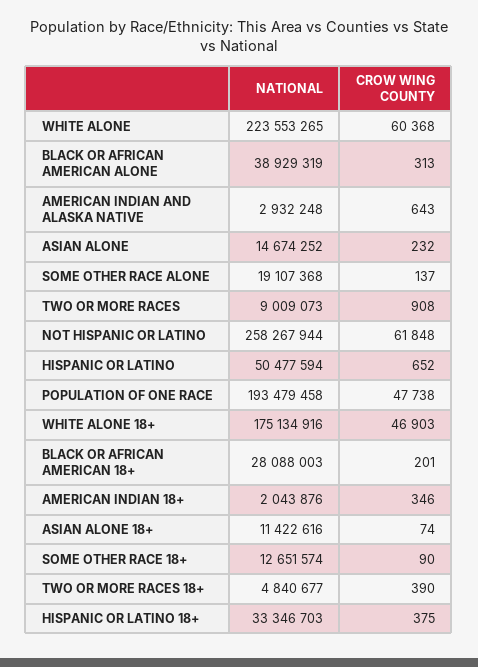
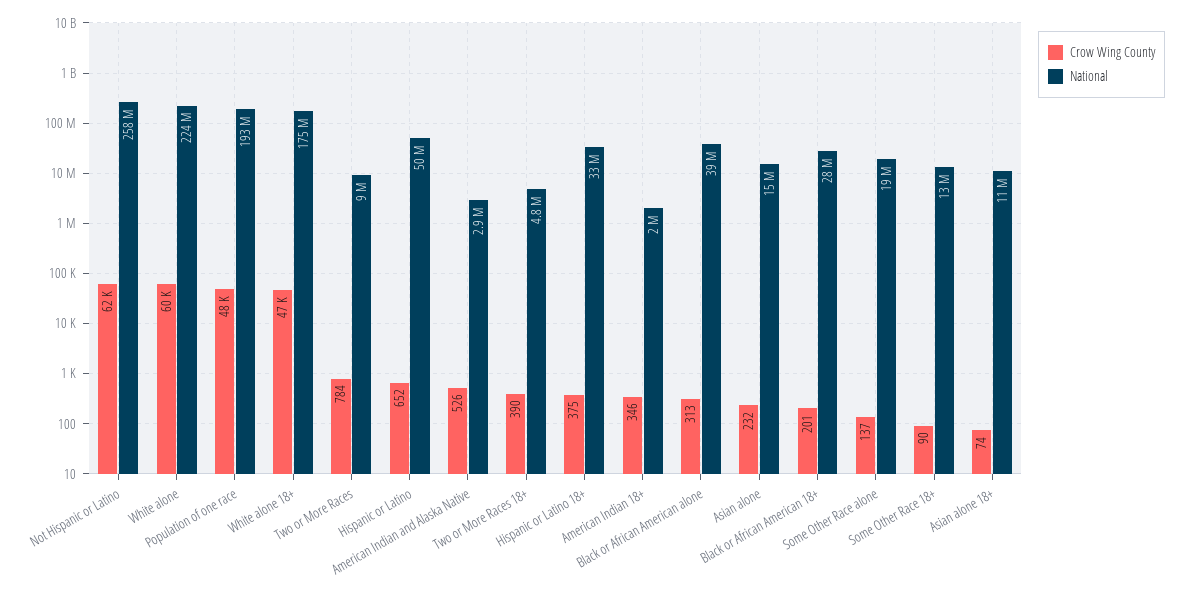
  {
    "NATIONAL": {
      "WHITE ALONE": 223553265,
      "BLACK OR AFRICAN AMERICAN ALONE": 38929319,
      "AMERICAN INDIAN AND ALASKA NATIVE": 2932248,
      "ASIAN ALONE": 14674252,
      "SOME OTHER RACE ALONE": 19107368,
      "TWO OR MORE RACES": 9009073,
      "NOT HISPANIC OR LATINO": 258267944,
      "HISPANIC OR LATINO": 50477594,
      "POPULATION OF ONE RACE": 193479458,
      "WHITE ALONE 18+": 175134916,
      "BLACK OR AFRICAN AMERICAN 18+": 28088003,
      "AMERICAN INDIAN 18+": 2043876,
      "ASIAN ALONE 18+": 11422616,
      "SOME OTHER RACE 18+": 12651574,
      "TWO OR MORE RACES 18+": 4840677,
      "HISPANIC OR LATINO 18+": 33346703
    },
    "CROW WING COUNTY": {
      "WHITE ALONE": 60368,
      "BLACK OR AFRICAN AMERICAN ALONE": 313,
-     "AMERICAN INDIAN AND ALASKA NATIVE": 643,
+     "AMERICAN INDIAN AND ALASKA NATIVE": 526,
      "ASIAN ALONE": 232,
      "SOME OTHER RACE ALONE": 137,
-     "TWO OR MORE RACES": 908,
+     "TWO OR MORE RACES": 784,
      "NOT HISPANIC OR LATINO": 61848,
      "HISPANIC OR LATINO": 652,
      "POPULATION OF ONE RACE": 47738,
      "WHITE ALONE 18+": 46903,
      "BLACK OR AFRICAN AMERICAN 18+": 201,
      "AMERICAN INDIAN 18+": 346,
      "ASIAN ALONE 18+": 74,
      "SOME OTHER RACE 18+": 90,
      "TWO OR MORE RACES 18+": 390,
      "HISPANIC OR LATINO 18+": 375
    }
  }

